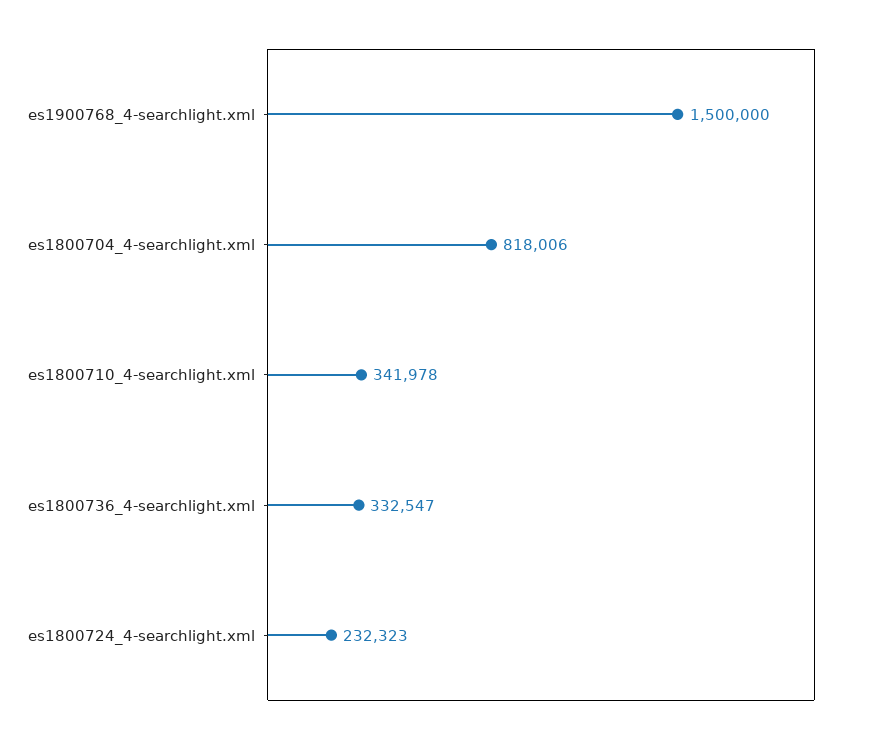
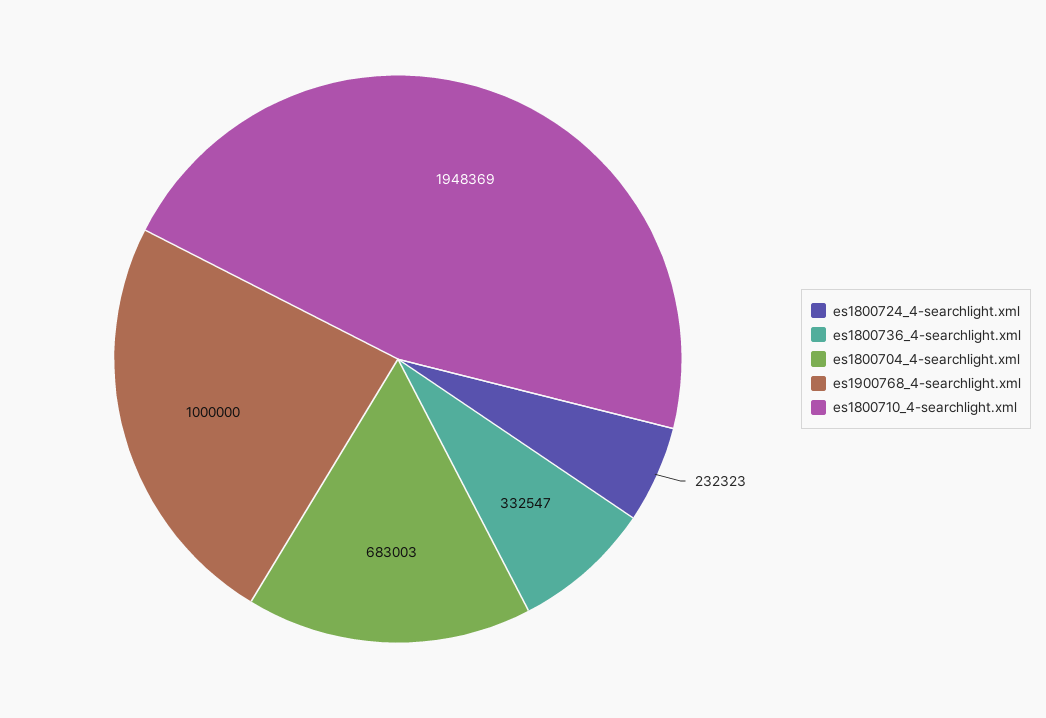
  {
-   "es1900768_4-searchlight.xml": 1500000,
+   "es1900768_4-searchlight.xml": 1000000,
-   "es1800704_4-searchlight.xml": 818006,
+   "es1800704_4-searchlight.xml": 683003,
-   "es1800710_4-searchlight.xml": 341978,
+   "es1800710_4-searchlight.xml": 1948369,
    "es1800736_4-searchlight.xml": 332547,
    "es1800724_4-searchlight.xml": 232323
  }

